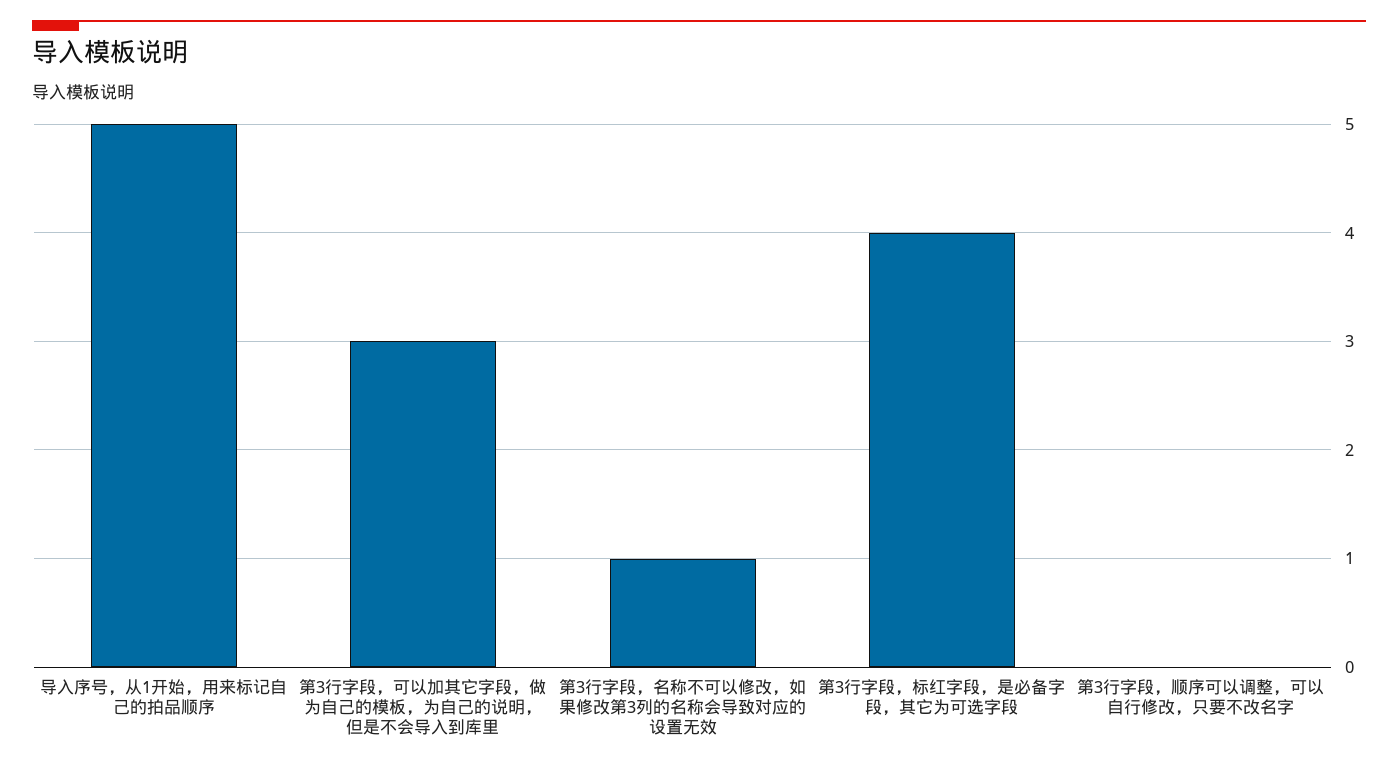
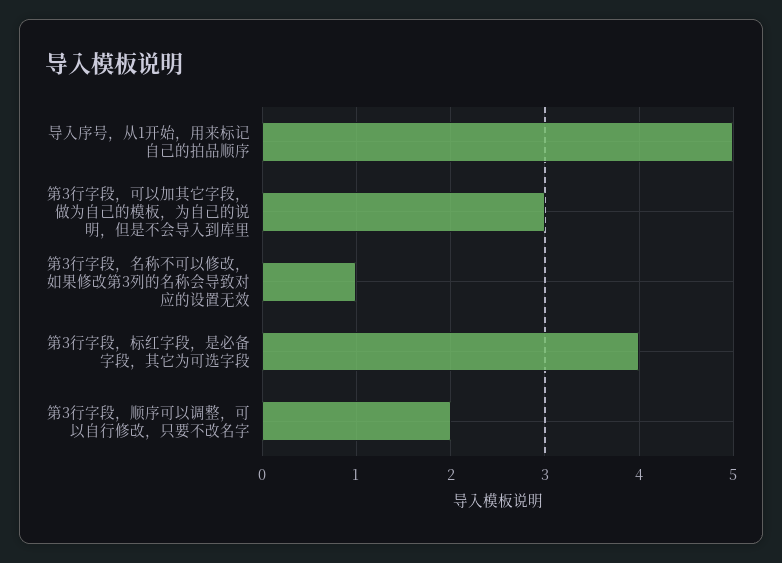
  {
    "导入序号，从1开始，用来标记自己的拍品顺序": 5,
    "第3行字段，可以加其它字段，做为自己的模板，为自己的说明，但是不会导入到库里": 3,
    "第3行字段，名称不可以修改，如果修改第3列的名称会导致对应的设置无效": 1,
    "第3行字段，标红字段，是必备字段，其它为可选字段": 4,
-   "第3行字段，顺序可以调整，可以自行修改，只要不改名字": 0
+   "第3行字段，顺序可以调整，可以自行修改，只要不改名字": 2
  }

